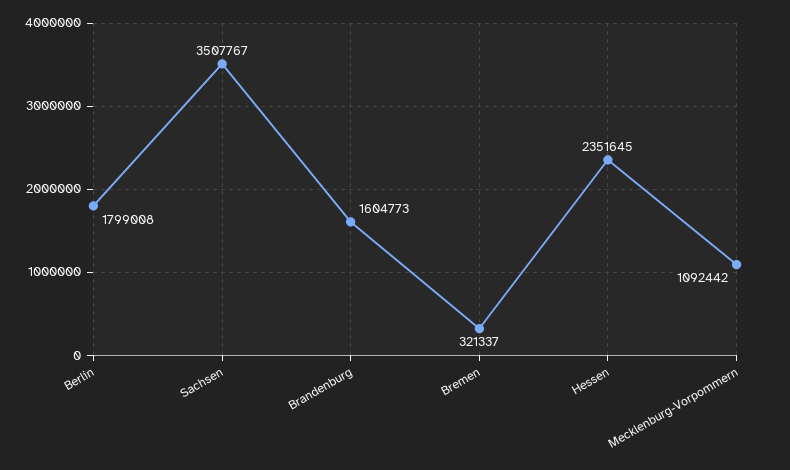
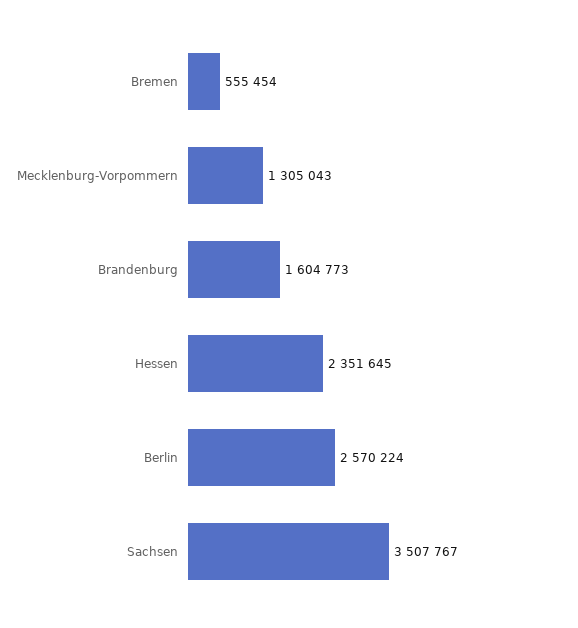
  {
-   "Berlin": 1799008,
+   "Berlin": 2570224,
    "Sachsen": 3507767,
    "Brandenburg": 1604773,
-   "Bremen": 321337,
+   "Bremen": 555454,
    "Hessen": 2351645,
-   "Mecklenburg-Vorpommern": 1092442
+   "Mecklenburg-Vorpommern": 1305043
  }

